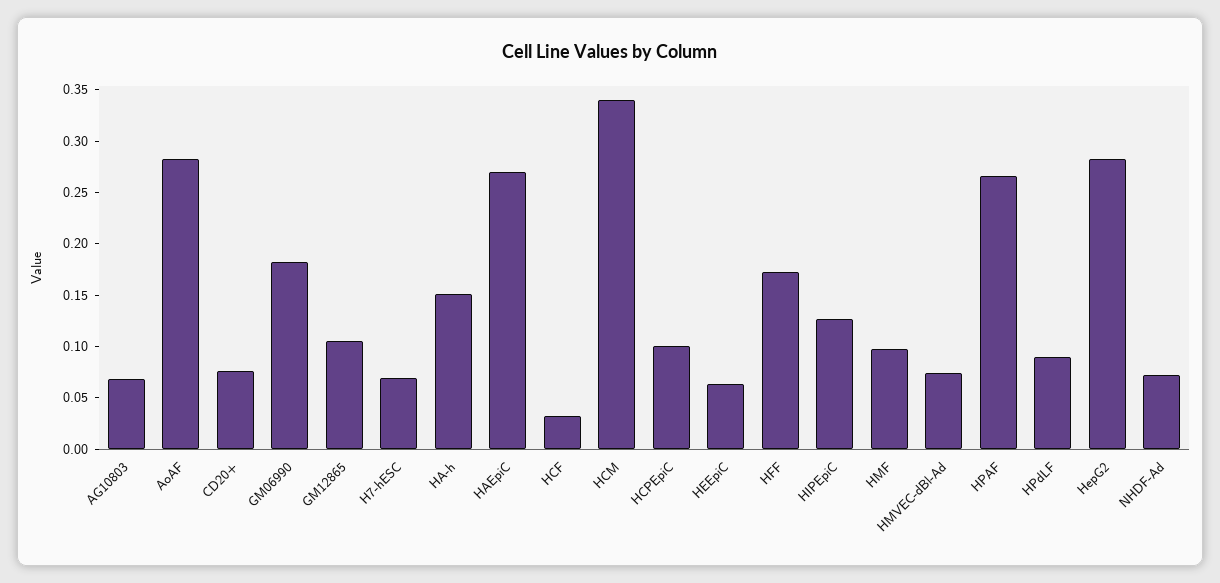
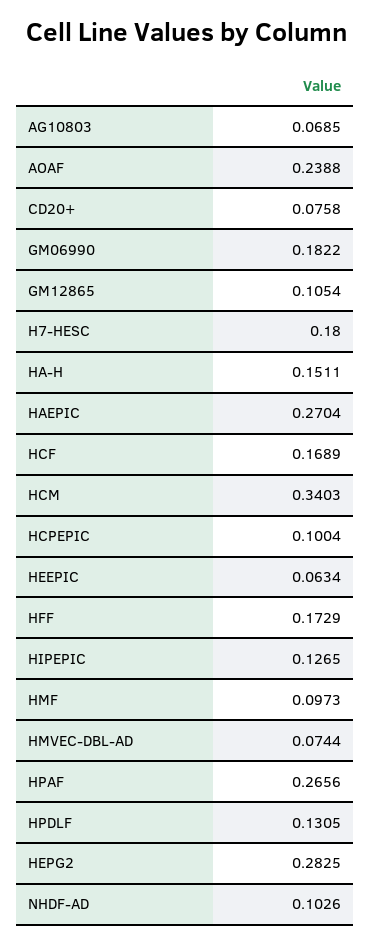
  {
    "AG10803": 0.0685,
-   "AoAF": 0.28,
+   "AoAF": 0.2388,
    "CD20+": 0.0758,
    "GM06990": 0.1822,
    "GM12865": 0.1054,
-   "H7-hESC": 0.07,
+   "H7-hESC": 0.18,
    "HA-h": 0.1511,
    "HAEpiC": 0.2704,
-   "HCF": 0.03,
+   "HCF": 0.1689,
    "HCM": 0.3403,
    "HCPEpiC": 0.1004,
    "HEEpiC": 0.0634,
    "HFF": 0.1729,
    "HIPEpiC": 0.1265,
    "HMF": 0.0973,
    "HMVEC-dBl-Ad": 0.0744,
    "HPAF": 0.2656,
-   "HPdLF": 0.09,
+   "HPdLF": 0.1305,
    "HepG2": 0.2825,
-   "NHDF-Ad": 0.07
+   "NHDF-Ad": 0.1026
  }

